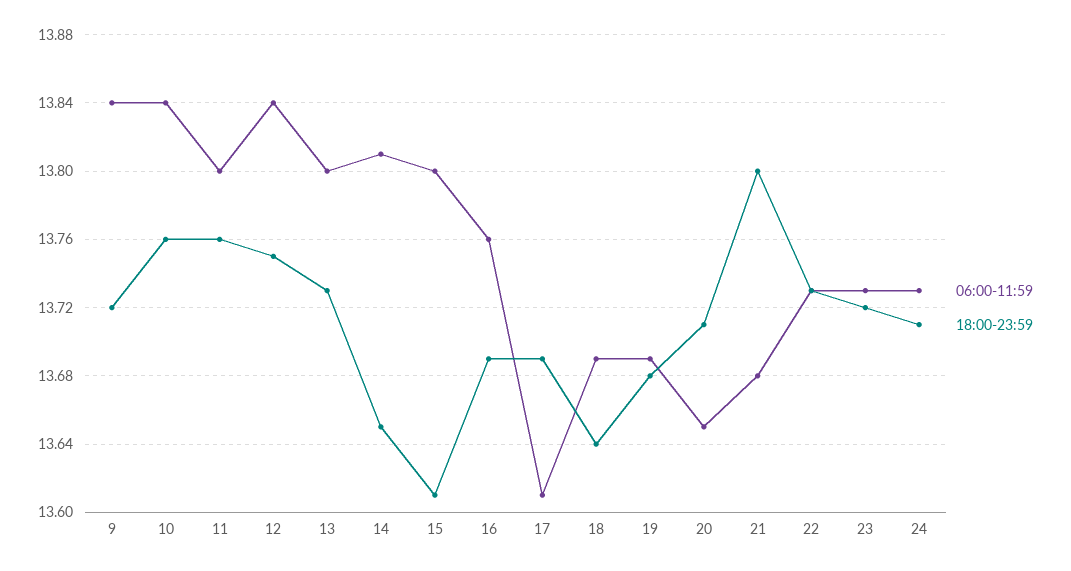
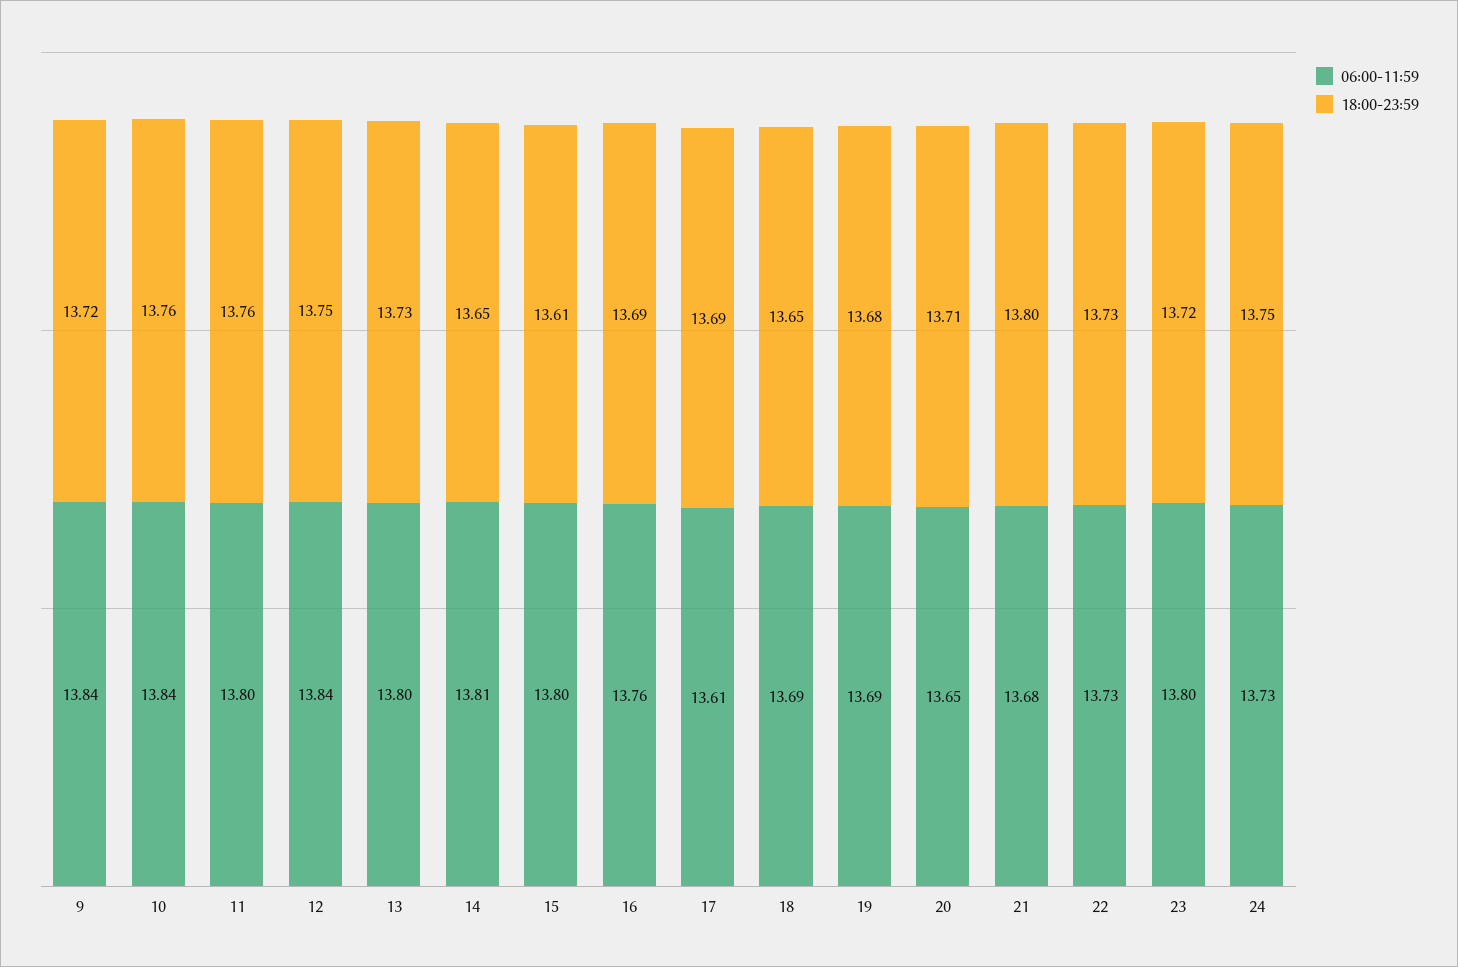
  {
    "06:00-11:59": {
      "9": 13.84,
      "10": 13.84,
      "11": 13.8,
      "12": 13.84,
      "13": 13.8,
      "14": 13.81,
      "15": 13.8,
      "16": 13.76,
      "17": 13.61,
      "18": 13.69,
      "19": 13.69,
      "20": 13.65,
      "21": 13.68,
      "22": 13.73,
-     "23": 13.73,
+     "23": 13.8,
      "24": 13.73
    },
    "18:00-23:59": {
      "9": 13.72,
      "10": 13.76,
      "11": 13.76,
      "12": 13.75,
      "13": 13.73,
      "14": 13.65,
      "15": 13.61,
      "16": 13.69,
      "17": 13.69,
-     "18": 13.64,
+     "18": 13.65,
      "19": 13.68,
      "20": 13.71,
      "21": 13.8,
      "22": 13.73,
      "23": 13.72,
-     "24": 13.71
+     "24": 13.75
    }
  }

